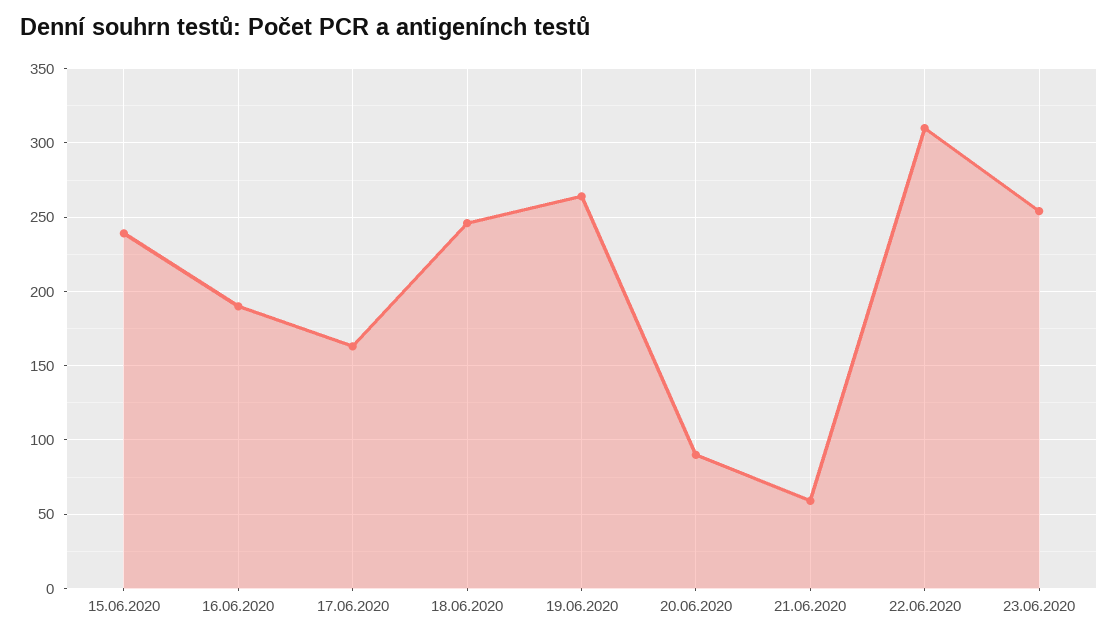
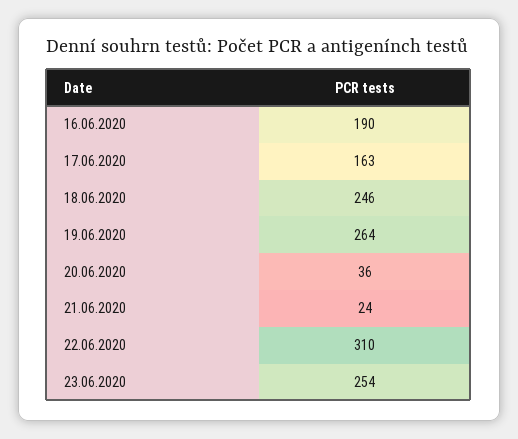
  {
-   "15.06.2020": 240,
    "16.06.2020": 190,
    "17.06.2020": 163,
    "18.06.2020": 246,
    "19.06.2020": 264,
-   "20.06.2020": 90,
+   "20.06.2020": 36,
-   "21.06.2020": 60,
+   "21.06.2020": 24,
    "22.06.2020": 310,
    "23.06.2020": 254
  }

